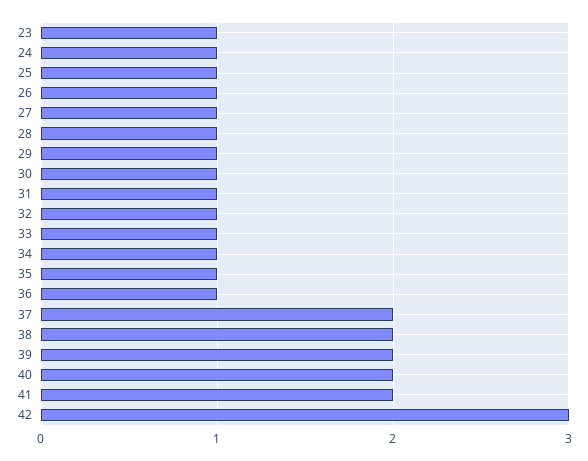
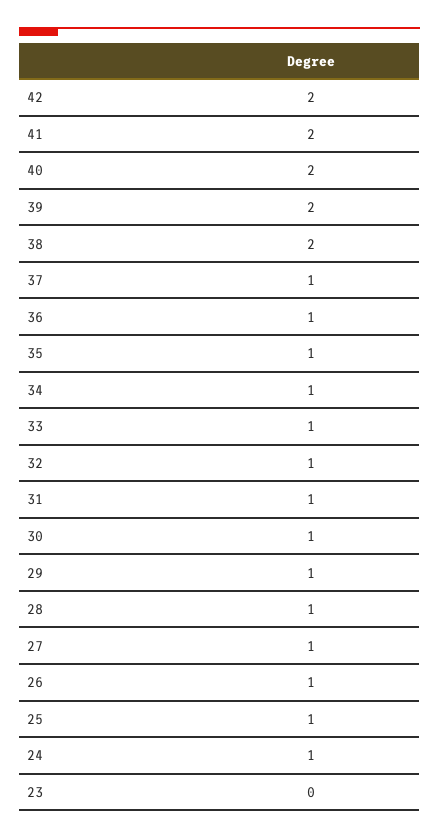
  {
-   "23": 1,
+   "23": 0,
    "24": 1,
    "25": 1,
    "26": 1,
    "27": 1,
    "28": 1,
    "29": 1,
    "30": 1,
    "31": 1,
    "32": 1,
    "33": 1,
    "34": 1,
    "35": 1,
    "36": 1,
-   "37": 2,
+   "37": 1,
    "38": 2,
    "39": 2,
    "40": 2,
    "41": 2,
-   "42": 3
+   "42": 2
  }

